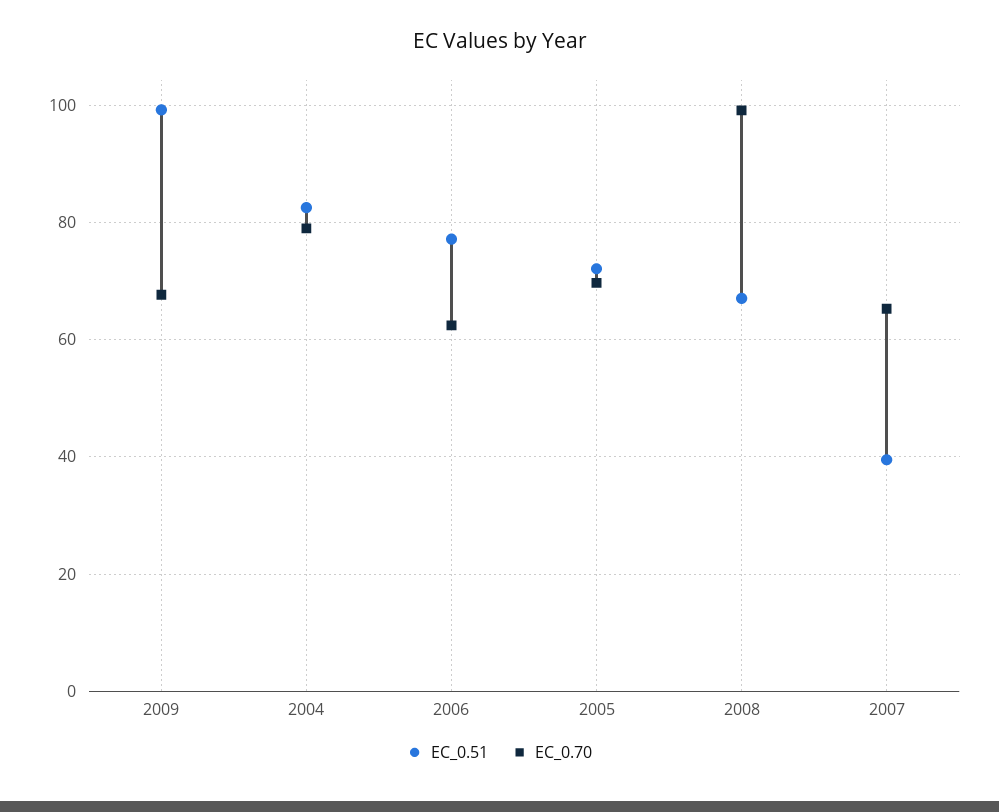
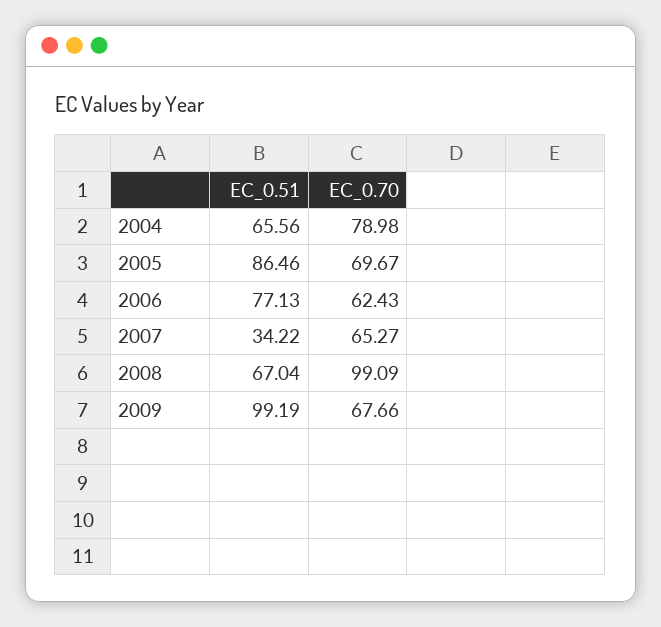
  {
    "EC_0.51": {
      "2009": 99.19,
-     "2004": 82,
+     "2004": 65.56,
      "2006": 77.13,
-     "2005": 72,
+     "2005": 86.46,
      "2008": 67.04,
-     "2007": 40
+     "2007": 34.22
    },
    "EC_0.70": {
      "2009": 67.66,
      "2004": 78.98,
      "2006": 62.43,
      "2005": 69.67,
      "2008": 99.09,
      "2007": 65.27
    }
  }

